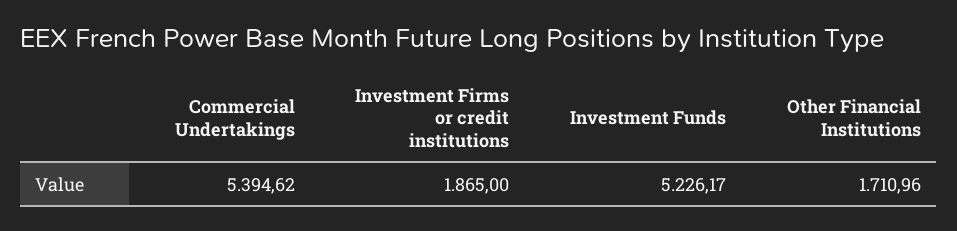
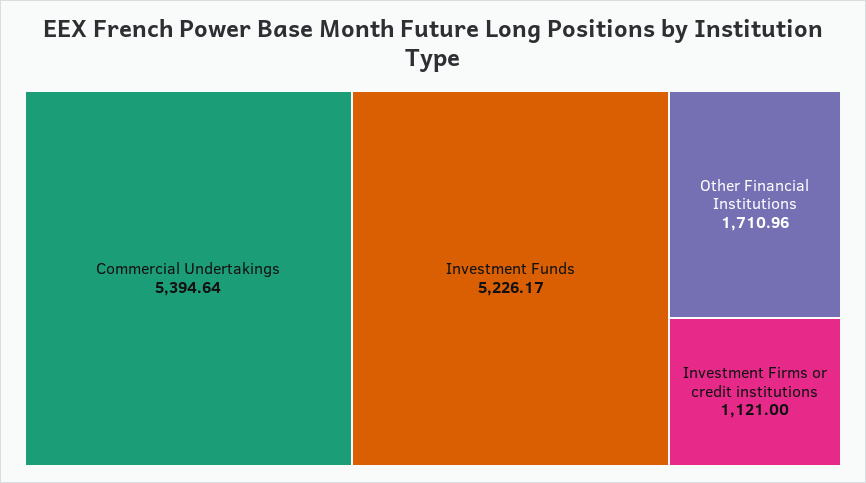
  {
-   "Commercial Undertakings": 5394.62,
+   "Commercial Undertakings": 5394.64,
-   "Investment Firms or credit institutions": 1865,
+   "Investment Firms or credit institutions": 1121,
    "Investment Funds": 5226.17,
    "Other Financial Institutions": 1710.96
  }

